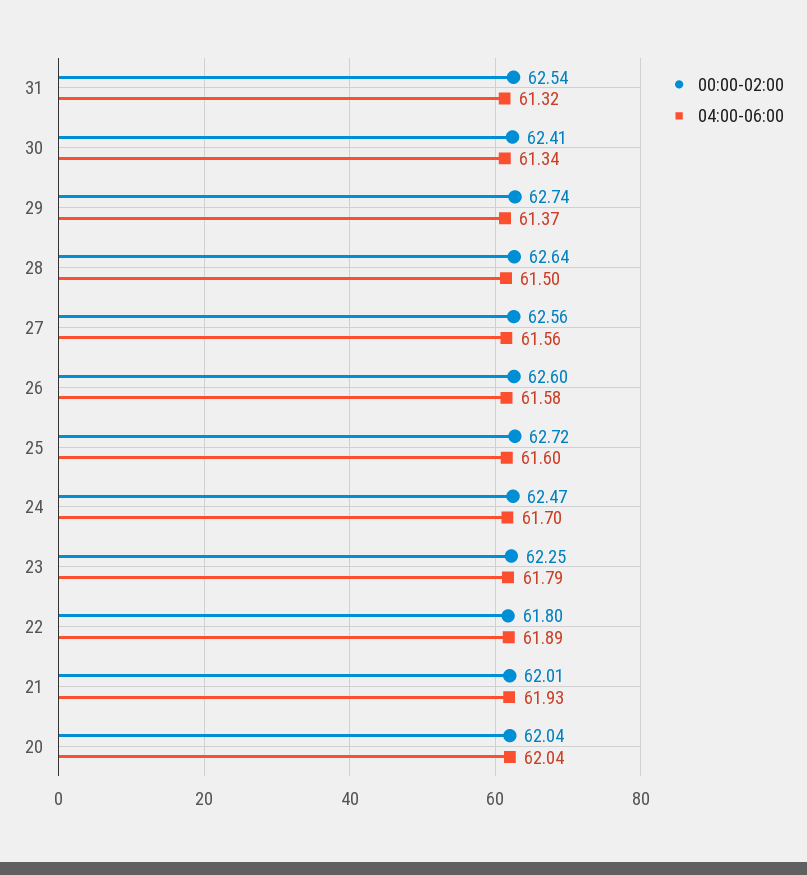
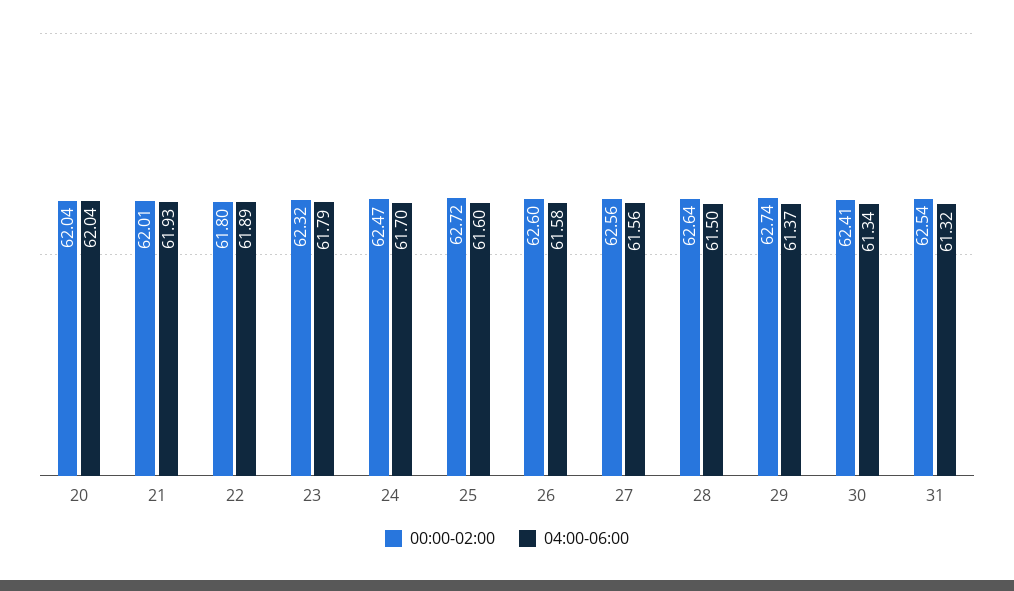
  {
    "00:00-02:00": {
      "31": 62.54,
      "30": 62.41,
      "29": 62.74,
      "28": 62.64,
      "27": 62.56,
      "26": 62.6,
      "25": 62.72,
      "24": 62.47,
-     "23": 62.25,
+     "23": 62.32,
      "22": 61.8,
      "21": 62.01,
      "20": 62.04
    },
    "04:00-06:00": {
      "31": 61.32,
      "30": 61.34,
      "29": 61.37,
      "28": 61.5,
      "27": 61.56,
      "26": 61.58,
      "25": 61.6,
      "24": 61.7,
      "23": 61.79,
      "22": 61.89,
      "21": 61.93,
      "20": 62.04
    }
  }

